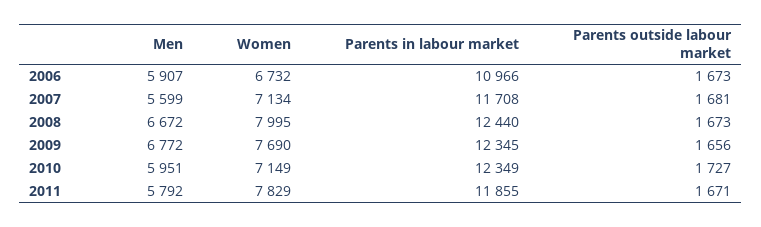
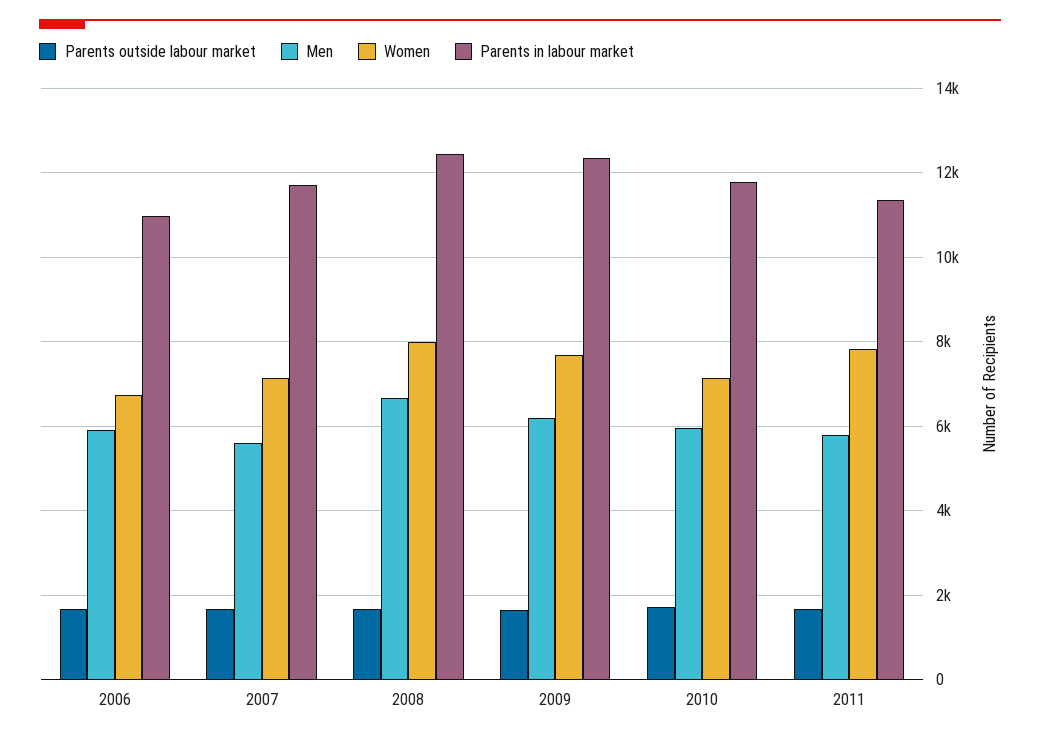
  {
    "Men": {
      "2006": 5907,
      "2007": 5599,
      "2008": 6672,
-     "2009": 6772,
+     "2009": 6200,
      "2010": 5951,
      "2011": 5792
    },
    "Women": {
      "2006": 6732,
      "2007": 7134,
      "2008": 7995,
      "2009": 7690,
      "2010": 7149,
      "2011": 7829
    },
    "Parents in labour market": {
      "2006": 10966,
      "2007": 11708,
      "2008": 12440,
      "2009": 12345,
-     "2010": 12349,
+     "2010": 11800,
-     "2011": 11855
+     "2011": 11400
    },
    "Parents outside labour market": {
      "2006": 1673,
      "2007": 1681,
      "2008": 1673,
      "2009": 1656,
      "2010": 1727,
      "2011": 1671
    }
  }

